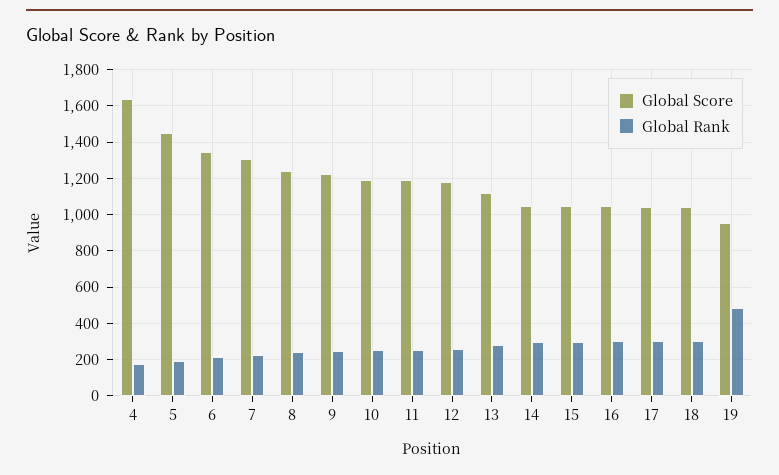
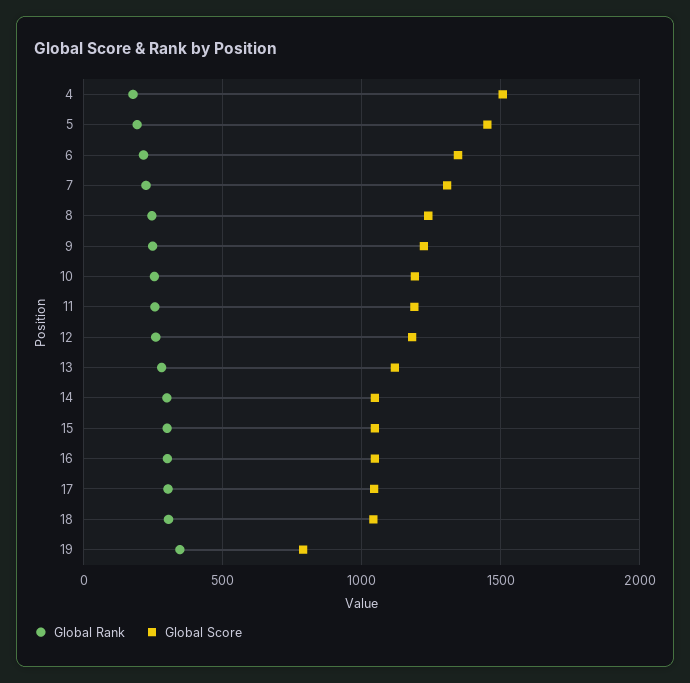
  {
    "Global Score": {
-     "4": 1650,
+     "4": 1500,
      "5": 1450,
      "6": 1350,
      "7": 1300,
      "8": 1250,
      "9": 1200,
      "10": 1200,
      "11": 1200,
      "12": 1200,
      "13": 1100,
      "14": 1050,
      "15": 1050,
      "16": 1050,
      "17": 1050,
      "18": 1050,
-     "19": 950
+     "19": 800
    },
    "Global Rank": {
      "4": 200,
      "5": 200,
      "6": 200,
      "7": 200,
      "8": 250,
      "9": 250,
      "10": 250,
      "11": 250,
      "12": 250,
      "13": 300,
      "14": 300,
      "15": 300,
      "16": 300,
      "17": 300,
      "18": 300,
-     "19": 500
+     "19": 350
    }
  }

